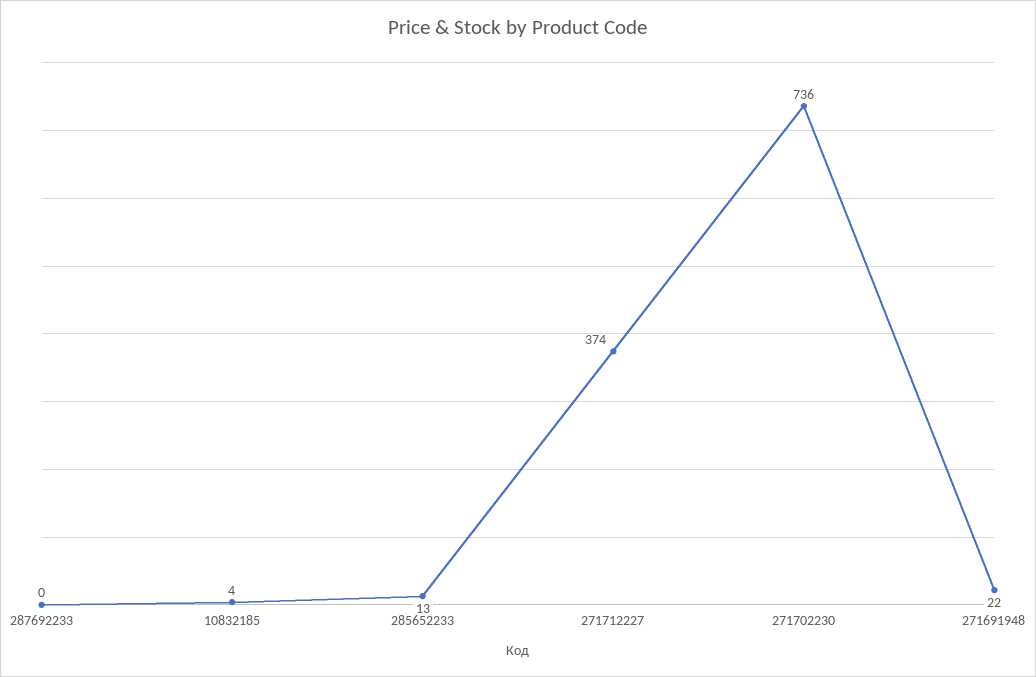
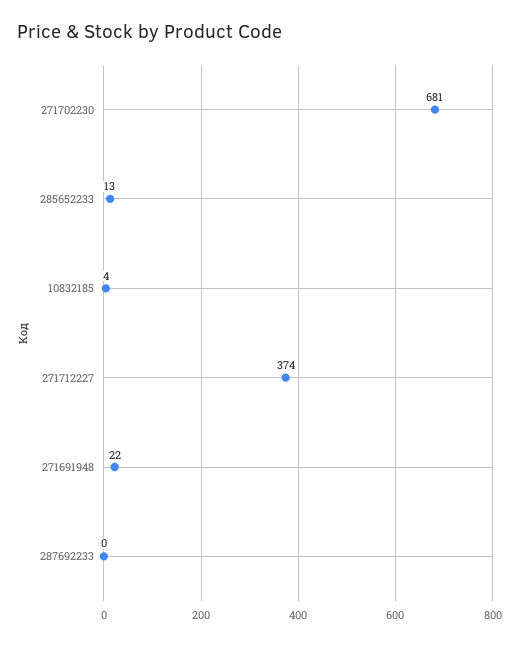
  {
    "287692233": 0,
    "10832185": 4,
    "285652233": 13,
    "271712227": 374,
-   "271702230": 736,
+   "271702230": 681,
    "271691948": 22
  }

